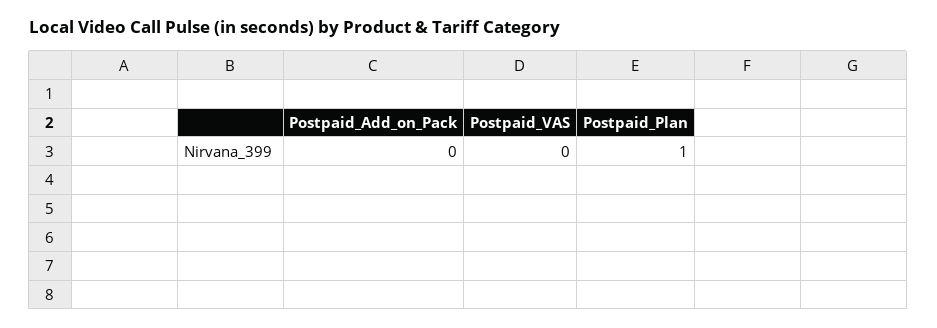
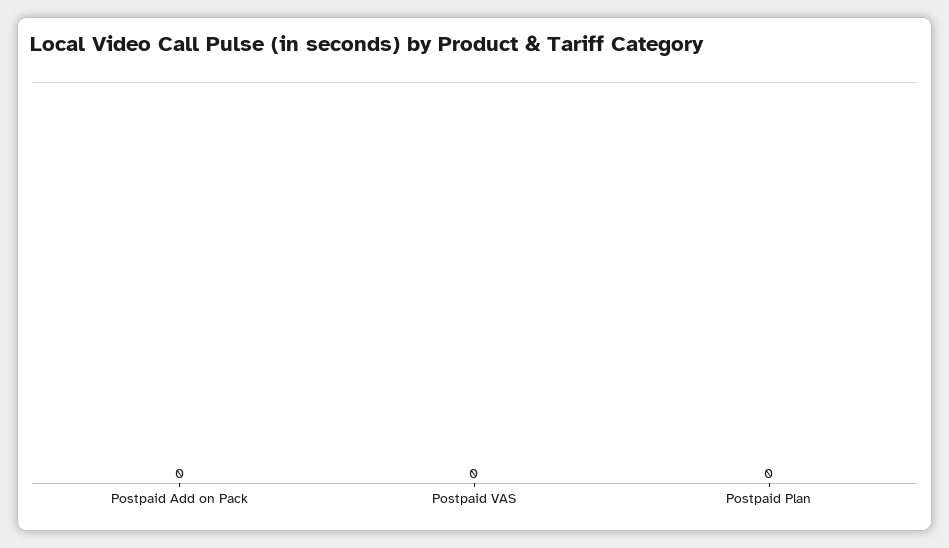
  {
    "Postpaid_Add_on_Pack": 0,
    "Postpaid_VAS": 0,
-   "Postpaid_Plan": 1
+   "Postpaid_Plan": 0
  }

